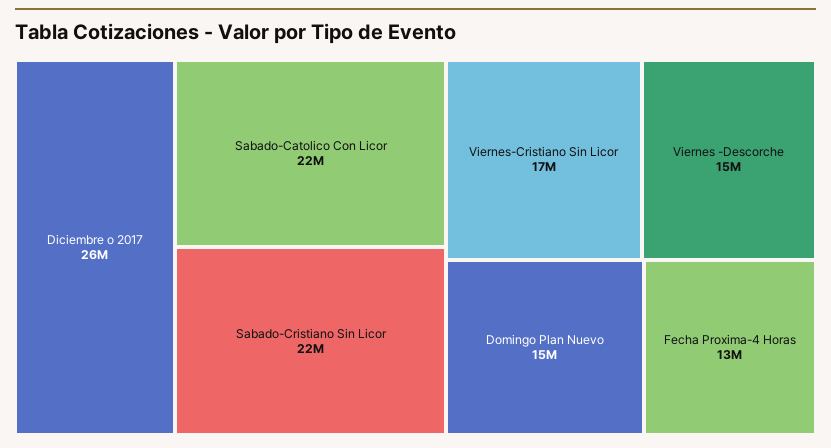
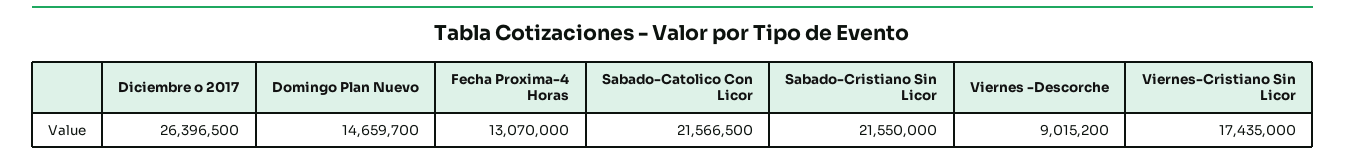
  {
    "Diciembre o 2017": 26396500,
    "Sabado-Catolico Con Licor": 21566500,
    "Sabado-Cristiano Sin Licor": 21550000,
    "Viernes-Cristiano Sin Licor": 17435000,
-   "Viernes -Descorche": 15000000,
+   "Viernes -Descorche": 9015200,
    "Domingo Plan Nuevo": 14659700,
    "Fecha Proxima-4 Horas": 13070000
  }

